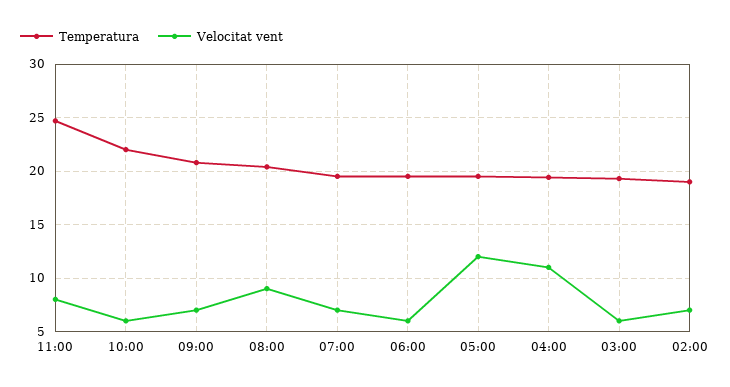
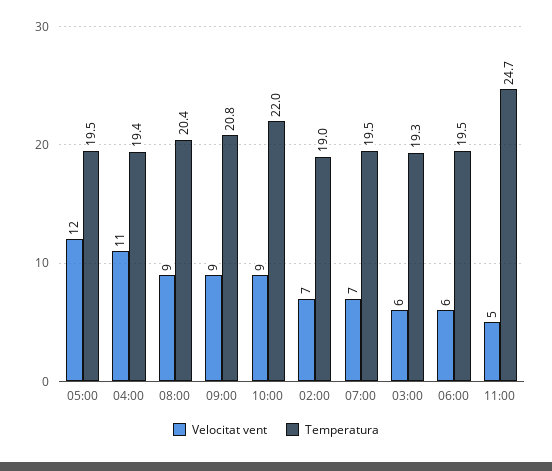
  {
    "Temperatura": {
      "11:00": 24.7,
      "10:00": 22,
      "09:00": 20.8,
      "08:00": 20.4,
      "07:00": 19.5,
      "06:00": 19.5,
      "05:00": 19.5,
      "04:00": 19.4,
      "03:00": 19.3,
      "02:00": 19
    },
    "Velocitat vent": {
-     "11:00": 8,
+     "11:00": 5,
-     "10:00": 6,
+     "10:00": 9,
-     "09:00": 7,
+     "09:00": 9,
      "08:00": 9,
      "07:00": 7,
      "06:00": 6,
      "05:00": 12,
      "04:00": 11,
      "03:00": 6,
      "02:00": 7
    }
  }

